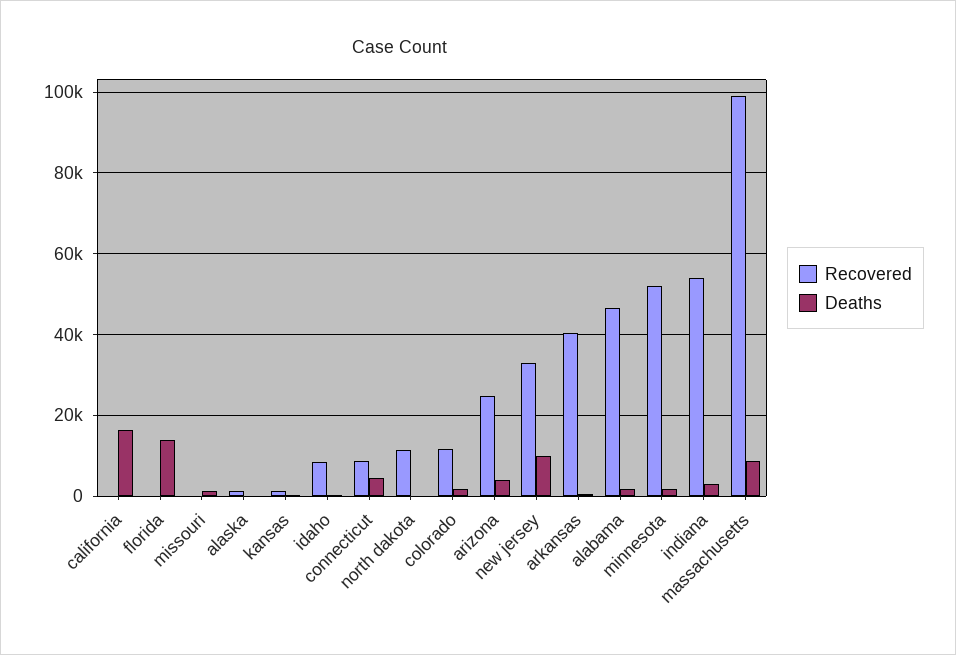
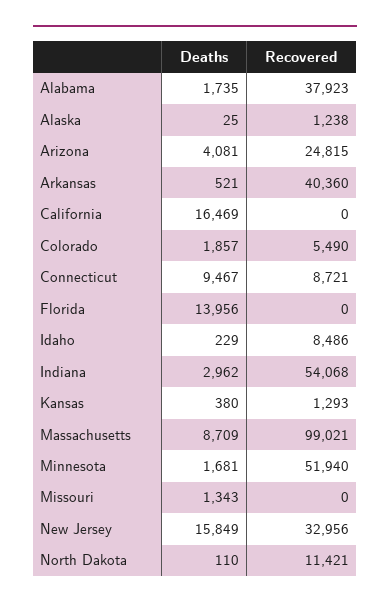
  {
    "Recovered": {
      "california": 0,
      "florida": 0,
      "missouri": 0,
      "alaska": 1238,
      "kansas": 1293,
      "idaho": 8486,
      "connecticut": 8721,
      "north dakota": 11421,
-     "colorado": 12000,
+     "colorado": 5490,
      "arizona": 24815,
      "new jersey": 32956,
      "arkansas": 40360,
-     "alabama": 46000,
+     "alabama": 37923,
      "minnesota": 51940,
      "indiana": 54068,
      "massachusetts": 99021
    },
    "Deaths": {
      "california": 16469,
      "florida": 13956,
      "missouri": 1343,
      "alaska": 25,
      "kansas": 380,
      "idaho": 229,
-     "connecticut": 4000,
+     "connecticut": 9467,
      "north dakota": 110,
      "colorado": 1857,
      "arizona": 4081,
-     "new jersey": 10000,
+     "new jersey": 15849,
      "arkansas": 521,
      "alabama": 1735,
      "minnesota": 1681,
      "indiana": 2962,
      "massachusetts": 8709
    }
  }

